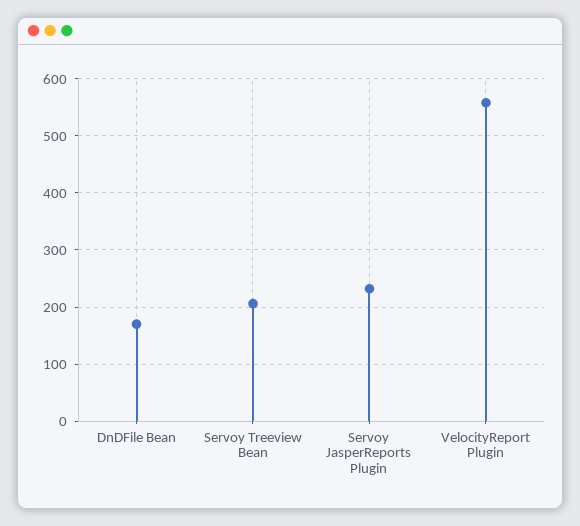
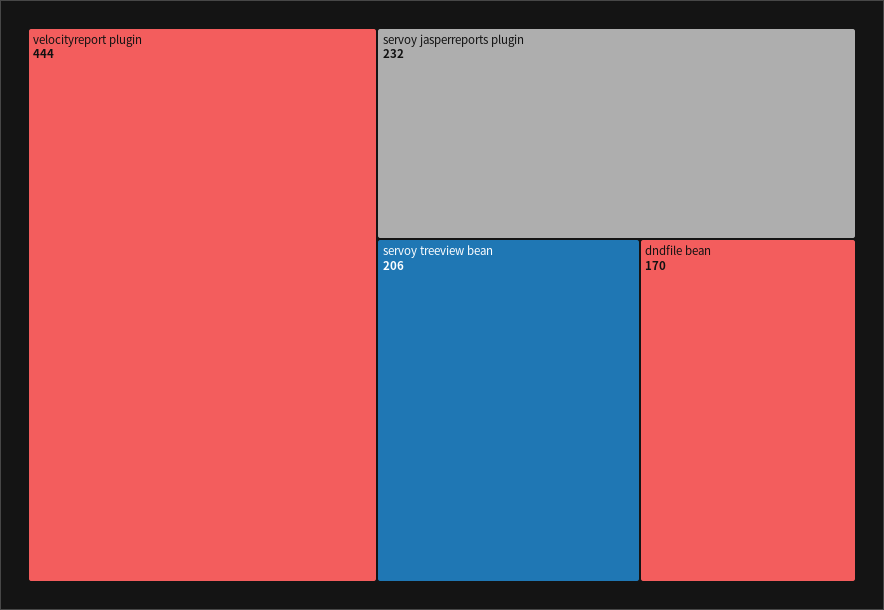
  {
    "DnDFile Bean": 170,
    "Servoy Treeview Bean": 206,
    "Servoy JasperReports Plugin": 232,
-   "VelocityReport Plugin": 560
+   "VelocityReport Plugin": 444
  }

